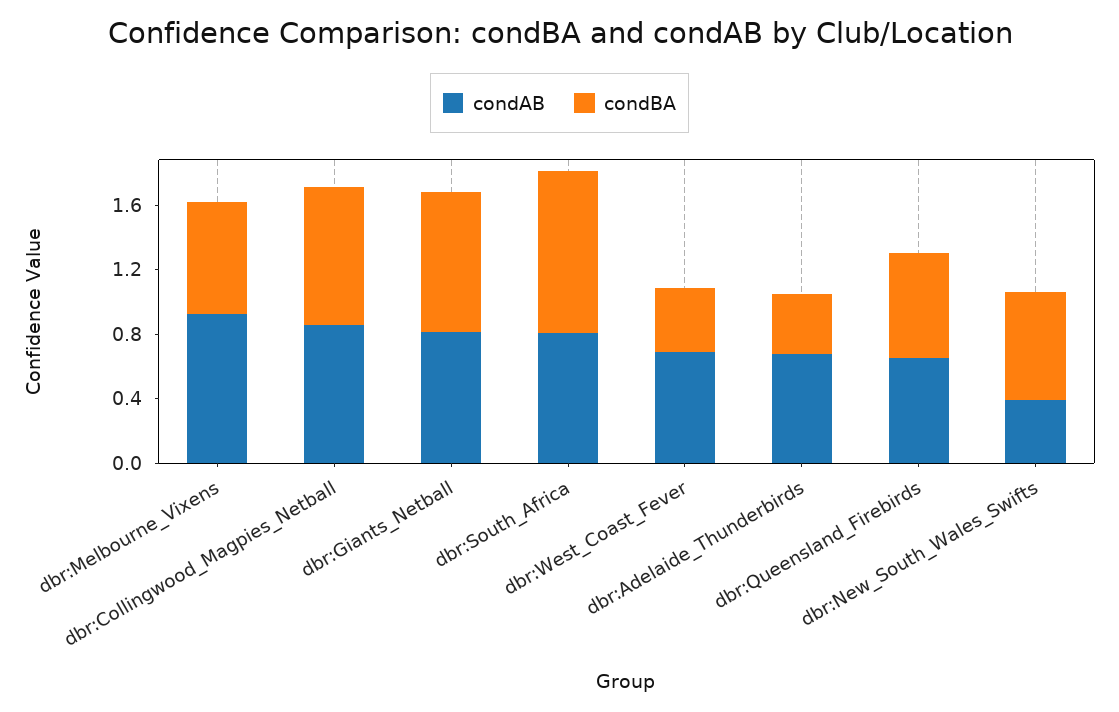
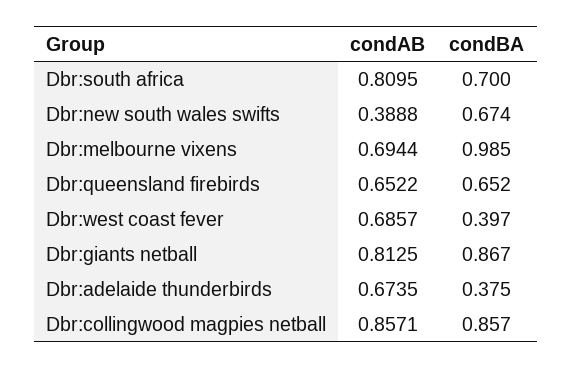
  {
    "condAB": {
-     "dbr:Melbourne_Vixens": 0.9,
+     "dbr:Melbourne_Vixens": 0.6944,
      "dbr:Collingwood_Magpies_Netball": 0.8571,
      "dbr:Giants_Netball": 0.8125,
      "dbr:South_Africa": 0.8095,
      "dbr:West_Coast_Fever": 0.6857,
      "dbr:Adelaide_Thunderbirds": 0.6735,
      "dbr:Queensland_Firebirds": 0.6522,
      "dbr:New_South_Wales_Swifts": 0.3888
    },
    "condBA": {
-     "dbr:Melbourne_Vixens": 0.7,
+     "dbr:Melbourne_Vixens": 0.985,
      "dbr:Collingwood_Magpies_Netball": 0.857,
      "dbr:Giants_Netball": 0.867,
-     "dbr:South_Africa": 1,
+     "dbr:South_Africa": 0.7,
      "dbr:West_Coast_Fever": 0.397,
      "dbr:Adelaide_Thunderbirds": 0.375,
      "dbr:Queensland_Firebirds": 0.652,
      "dbr:New_South_Wales_Swifts": 0.674
    }
  }

